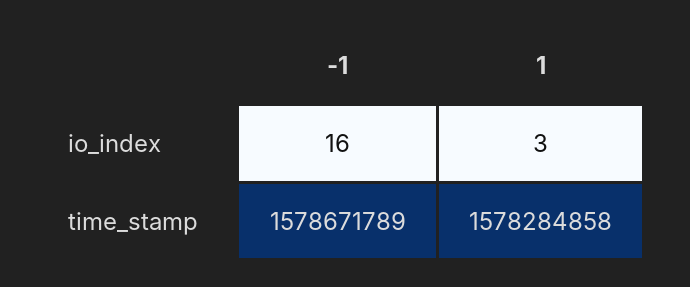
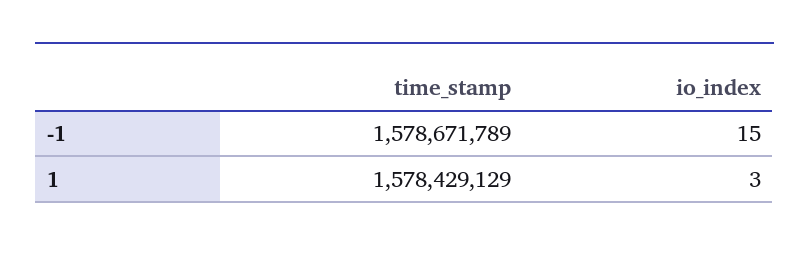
  {
    "-1": {
-     "io_index": 16,
+     "io_index": 15,
      "time_stamp": 1578671789
    },
    "1": {
      "io_index": 3,
-     "time_stamp": 1578284858
+     "time_stamp": 1578429129
    }
  }

